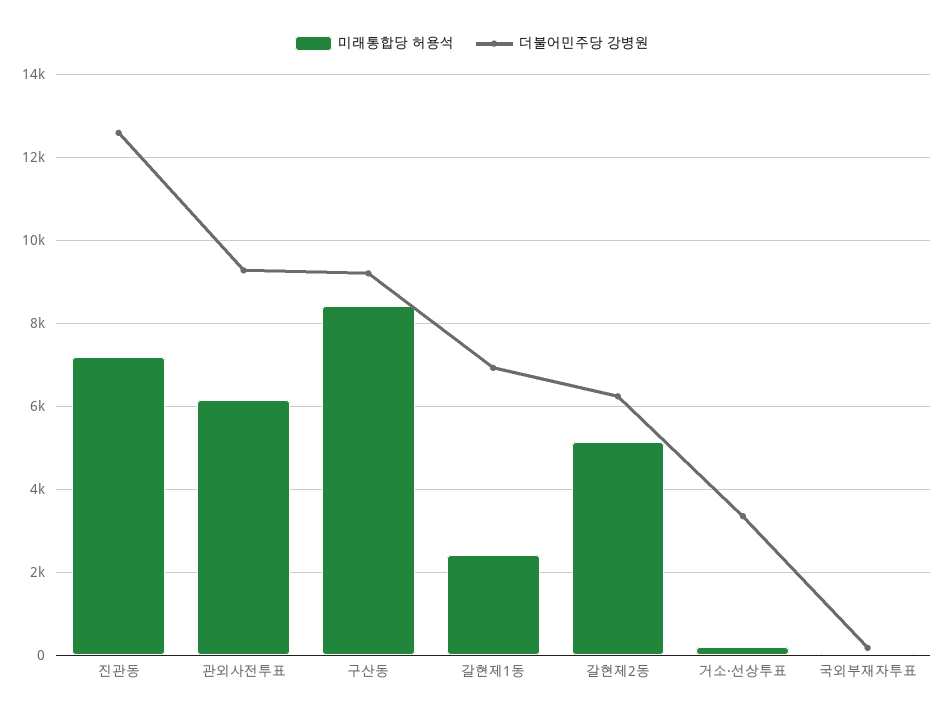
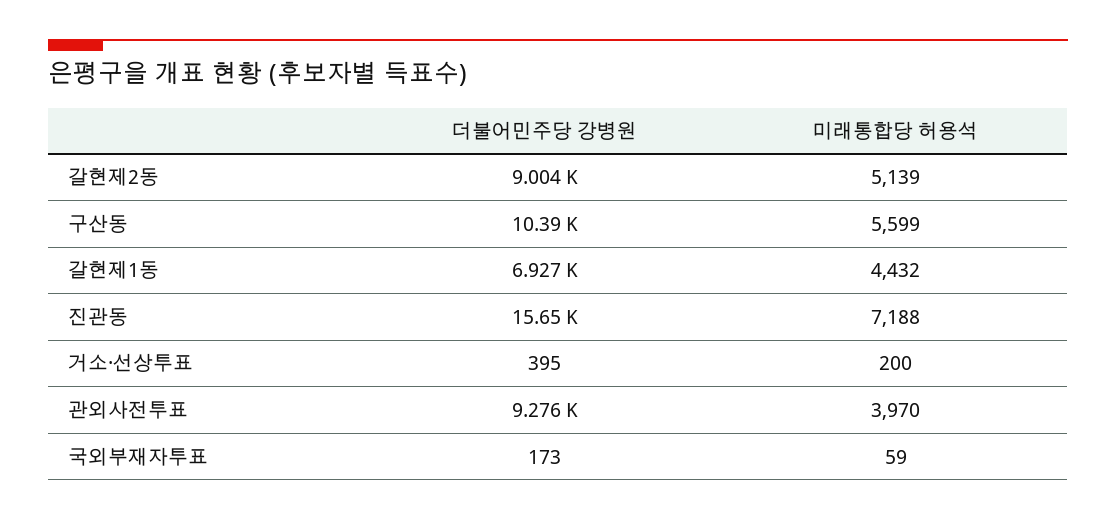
  {
    "미래통합당 허용석": {
      "진관동": 7188,
-     "관외사전투표": 6200,
+     "관외사전투표": 3970,
-     "구산동": 8400,
+     "구산동": 5599,
-     "갈현제1동": 2400,
+     "갈현제1동": 4432,
      "갈현제2동": 5139,
      "거소·선상투표": 200,
      "국외부재자투표": 59
    },
    "더불어민주당 강병원": {
-     "진관동": 12600,
+     "진관동": 15650,
      "관외사전투표": 9276,
-     "구산동": 9200,
+     "구산동": 10390,
      "갈현제1동": 6927,
-     "갈현제2동": 6200,
+     "갈현제2동": 9004,
-     "거소·선상투표": 3400,
+     "거소·선상투표": 395,
      "국외부재자투표": 173
    }
  }

